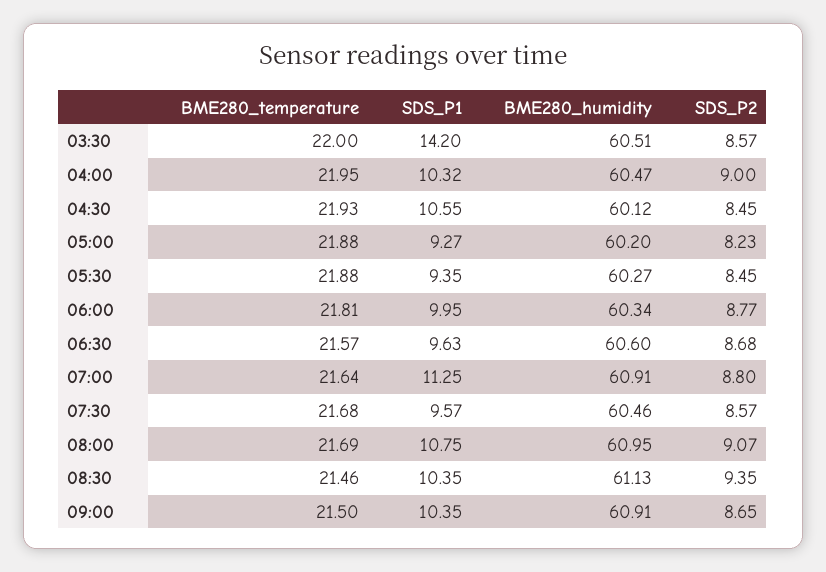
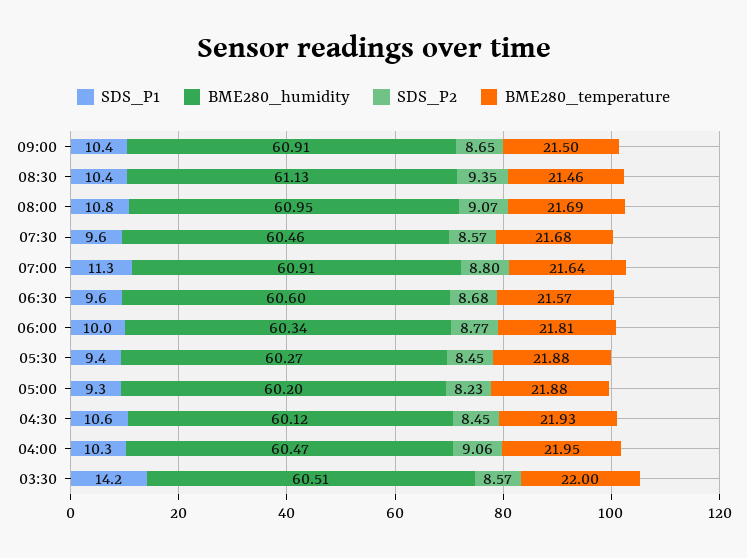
  {
    "BME280_temperature": {
      "03:30": 22,
      "04:00": 21.95,
      "04:30": 21.93,
      "05:00": 21.88,
      "05:30": 21.88,
      "06:00": 21.81,
      "06:30": 21.57,
      "07:00": 21.64,
      "07:30": 21.68,
      "08:00": 21.69,
      "08:30": 21.46,
      "09:00": 21.5
    },
    "SDS_P1": {
      "03:30": 14.2,
      "04:00": 10.32,
      "04:30": 10.55,
      "05:00": 9.27,
      "05:30": 9.35,
      "06:00": 9.95,
      "06:30": 9.63,
      "07:00": 11.25,
      "07:30": 9.57,
      "08:00": 10.75,
      "08:30": 10.35,
      "09:00": 10.35
    },
    "BME280_humidity": {
      "03:30": 60.51,
      "04:00": 60.47,
      "04:30": 60.12,
      "05:00": 60.2,
      "05:30": 60.27,
      "06:00": 60.34,
      "06:30": 60.6,
      "07:00": 60.91,
      "07:30": 60.46,
      "08:00": 60.95,
      "08:30": 61.13,
      "09:00": 60.91
    },
    "SDS_P2": {
      "03:30": 8.57,
-     "04:00": 9,
+     "04:00": 9.06,
      "04:30": 8.45,
      "05:00": 8.23,
      "05:30": 8.45,
      "06:00": 8.77,
      "06:30": 8.68,
      "07:00": 8.8,
      "07:30": 8.57,
      "08:00": 9.07,
      "08:30": 9.35,
      "09:00": 8.65
    }
  }

